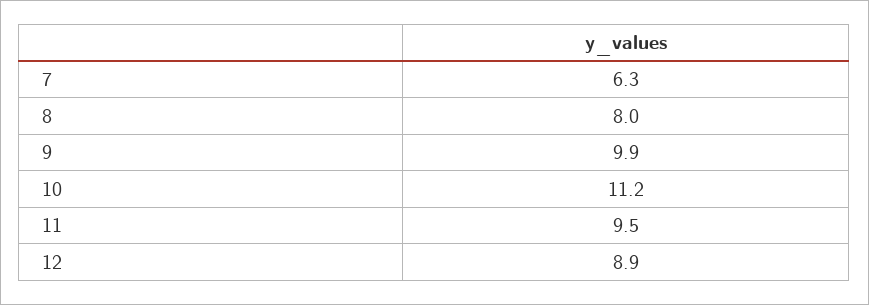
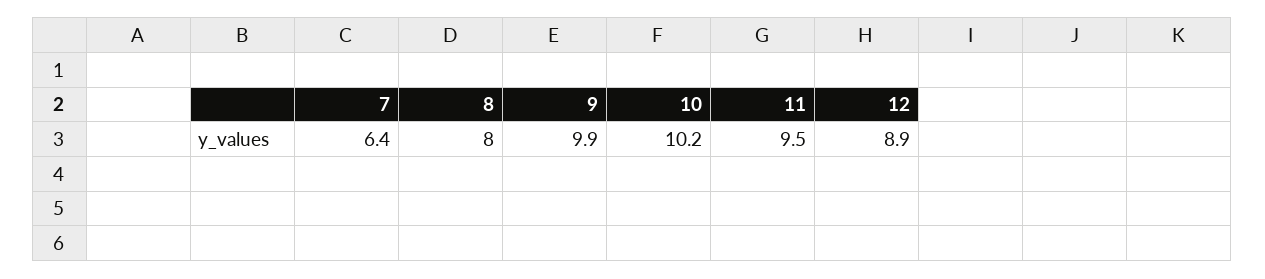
  {
-   "7": 6.3,
+   "7": 6.4,
    "8": 8,
    "9": 9.9,
-   "10": 11.2,
+   "10": 10.2,
    "11": 9.5,
    "12": 8.9
  }

